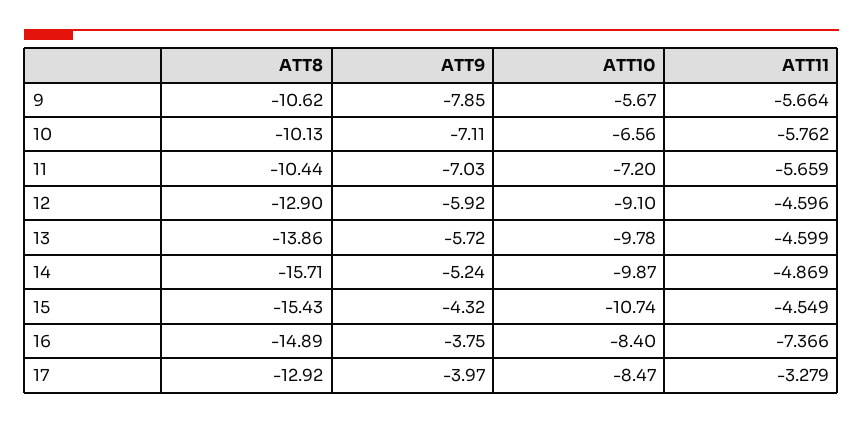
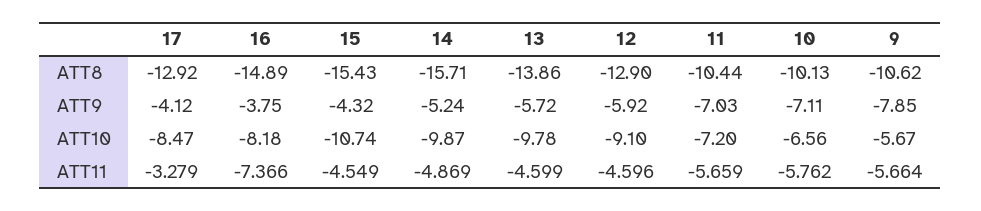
  {
    "ATT8": {
      "9": -10.62,
      "10": -10.13,
      "11": -10.44,
      "12": -12.9,
      "13": -13.86,
      "14": -15.71,
      "15": -15.43,
      "16": -14.89,
      "17": -12.92
    },
    "ATT9": {
      "9": -7.85,
      "10": -7.11,
      "11": -7.03,
      "12": -5.92,
      "13": -5.72,
      "14": -5.24,
      "15": -4.32,
      "16": -3.75,
-     "17": -3.97
+     "17": -4.12
    },
    "ATT10": {
      "9": -5.67,
      "10": -6.56,
      "11": -7.2,
      "12": -9.1,
      "13": -9.78,
      "14": -9.87,
      "15": -10.74,
-     "16": -8.4,
+     "16": -8.18,
      "17": -8.47
    },
    "ATT11": {
      "9": -5.664,
      "10": -5.762,
      "11": -5.659,
      "12": -4.596,
      "13": -4.599,
      "14": -4.869,
      "15": -4.549,
      "16": -7.366,
      "17": -3.279
    }
  }

